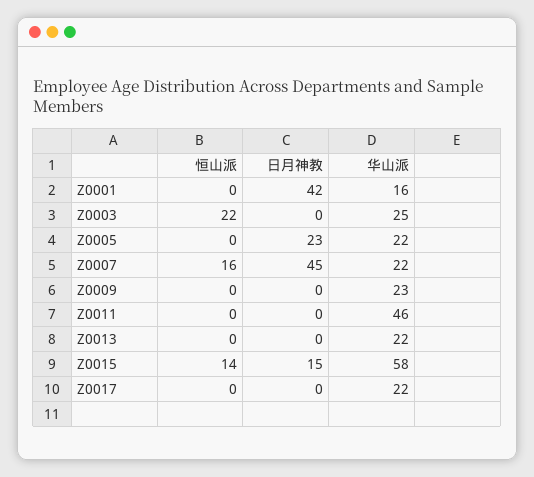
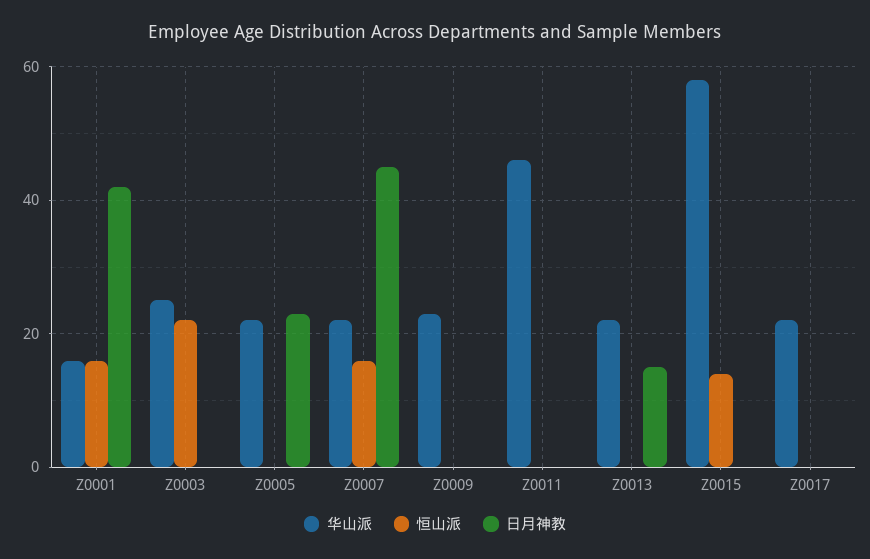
  {
    "恒山派": {
-     "Z0001": 0,
+     "Z0001": 15,
      "Z0003": 22,
      "Z0005": 0,
      "Z0007": 16,
      "Z0009": 0,
      "Z0011": 0,
      "Z0013": 0,
      "Z0015": 14,
      "Z0017": 0
    },
    "日月神教": {
      "Z0001": 42,
      "Z0003": 0,
      "Z0005": 23,
      "Z0007": 45,
      "Z0009": 0,
      "Z0011": 0,
-     "Z0013": 0,
+     "Z0013": 15,
-     "Z0015": 15,
+     "Z0015": 0,
      "Z0017": 0
    },
    "华山派": {
      "Z0001": 16,
      "Z0003": 25,
      "Z0005": 22,
      "Z0007": 22,
      "Z0009": 23,
      "Z0011": 46,
      "Z0013": 22,
      "Z0015": 58,
      "Z0017": 22
    }
  }

